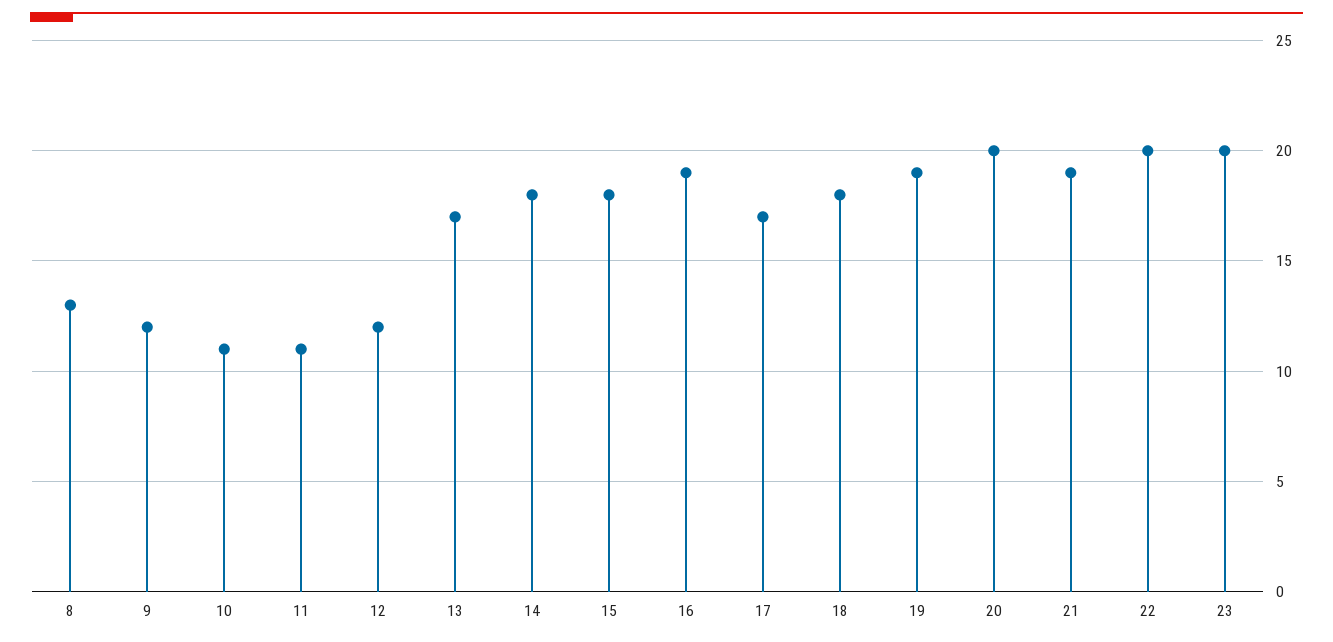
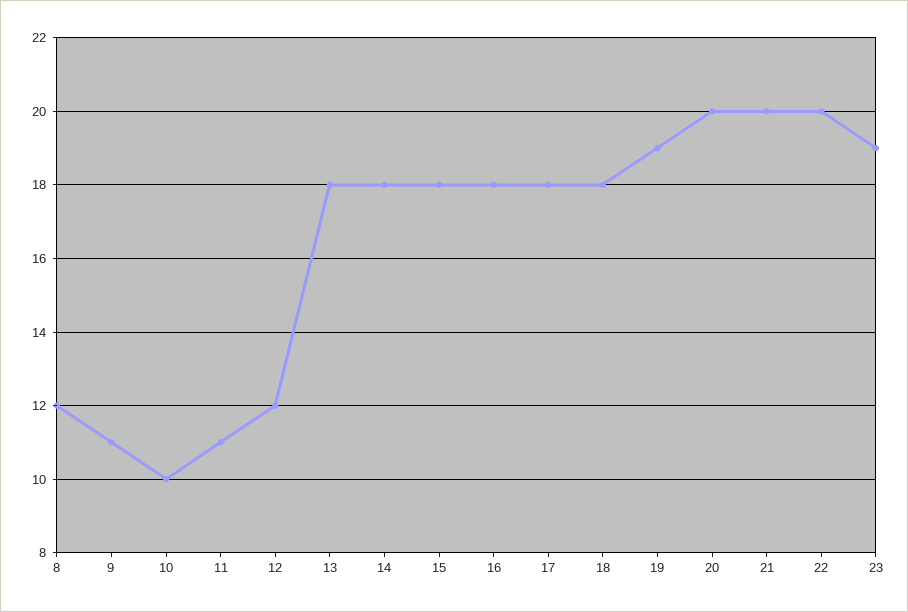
  {
-   "8": 13,
+   "8": 12,
-   "9": 12,
+   "9": 11,
-   "10": 11,
+   "10": 10,
    "11": 11,
    "12": 12,
-   "13": 17,
+   "13": 18,
    "14": 18,
    "15": 18,
-   "16": 19,
+   "16": 18,
-   "17": 17,
+   "17": 18,
    "18": 18,
    "19": 19,
    "20": 20,
-   "21": 19,
+   "21": 20,
    "22": 20,
-   "23": 20
+   "23": 19
  }

